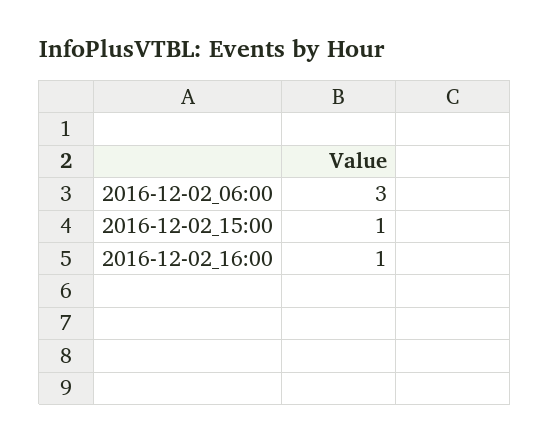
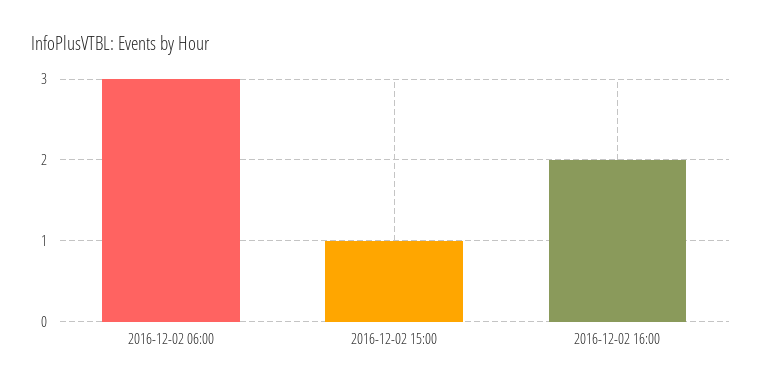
  {
    "2016-12-02_06:00": 3,
    "2016-12-02_15:00": 1,
-   "2016-12-02_16:00": 1
+   "2016-12-02_16:00": 2
  }

